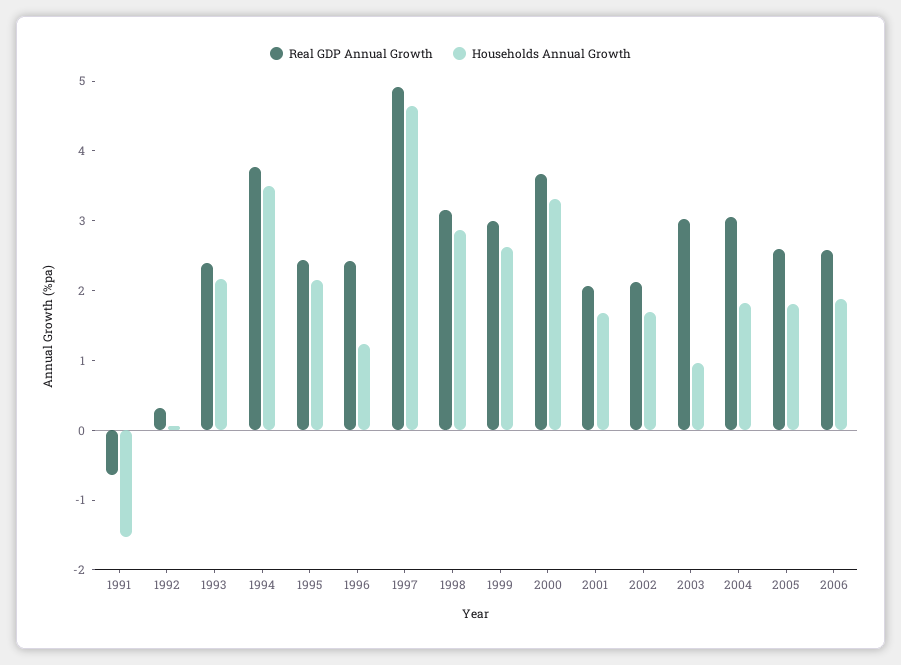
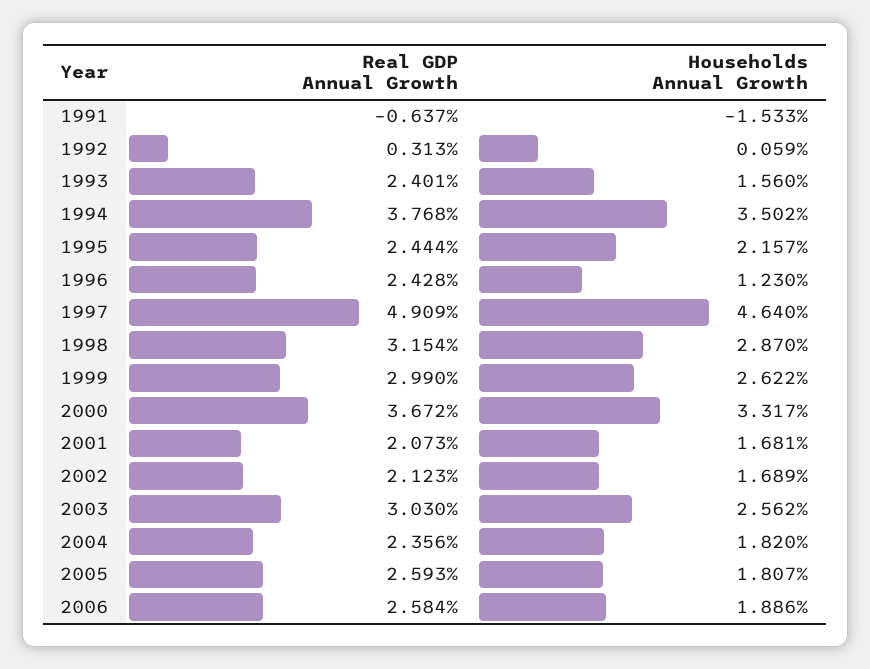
  {
    "Real GDP Annual Growth": {
      "1991": -0.637,
      "1992": 0.313,
      "1993": 2.401,
      "1994": 3.768,
      "1995": 2.444,
      "1996": 2.428,
      "1997": 4.909,
      "1998": 3.154,
      "1999": 2.99,
      "2000": 3.672,
      "2001": 2.073,
      "2002": 2.123,
      "2003": 3.03,
-     "2004": 3,
+     "2004": 2.356,
      "2005": 2.593,
      "2006": 2.584
    },
    "Households Annual Growth": {
      "1991": -1.533,
      "1992": 0.059,
-     "1993": 2.2,
+     "1993": 1.56,
      "1994": 3.502,
      "1995": 2.157,
      "1996": 1.23,
      "1997": 4.64,
      "1998": 2.87,
      "1999": 2.622,
      "2000": 3.317,
      "2001": 1.681,
      "2002": 1.689,
-     "2003": 1,
+     "2003": 2.562,
      "2004": 1.82,
      "2005": 1.807,
      "2006": 1.886
    }
  }

